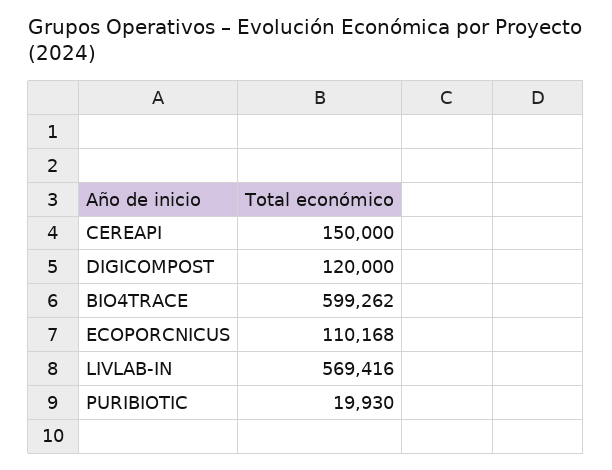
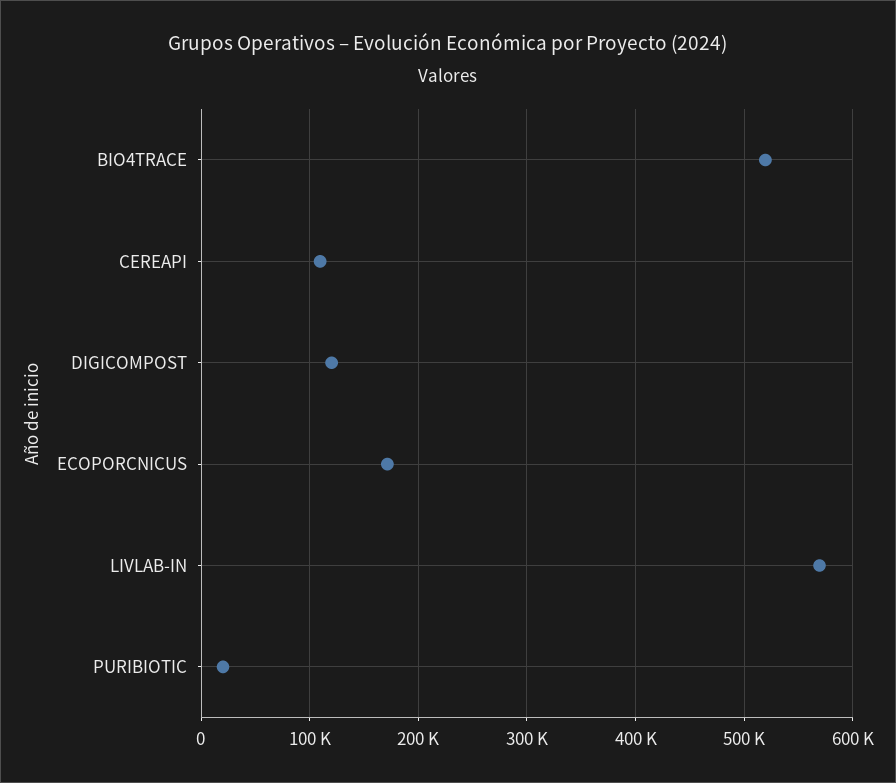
  {
-   "CEREAPI": 150000,
+   "CEREAPI": 110000,
    "DIGICOMPOST": 120000,
-   "BIO4TRACE": 599262,
+   "BIO4TRACE": 520000,
-   "ECOPORCNICUS": 110168,
+   "ECOPORCNICUS": 170000,
    "LIVLAB-IN": 569416,
    "PURIBIOTIC": 19930
  }

